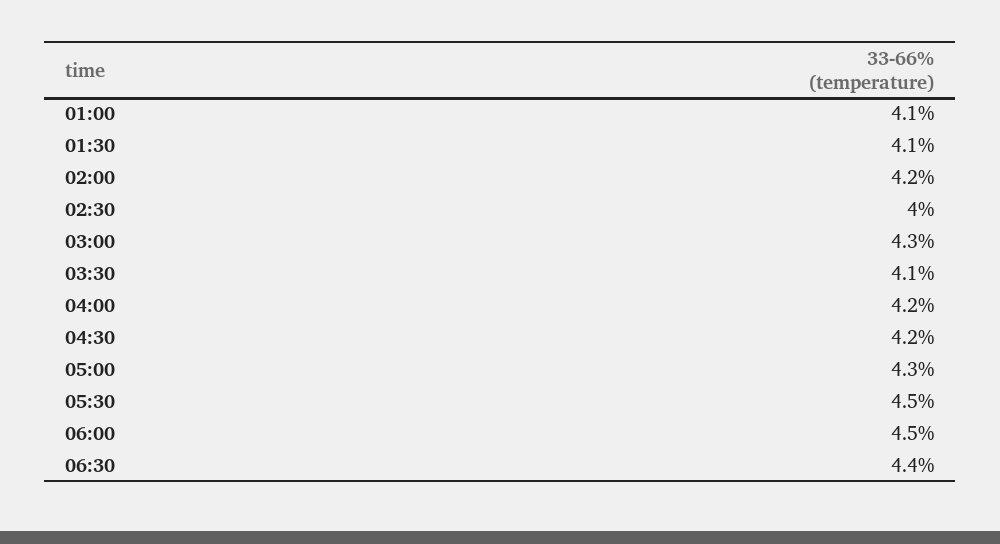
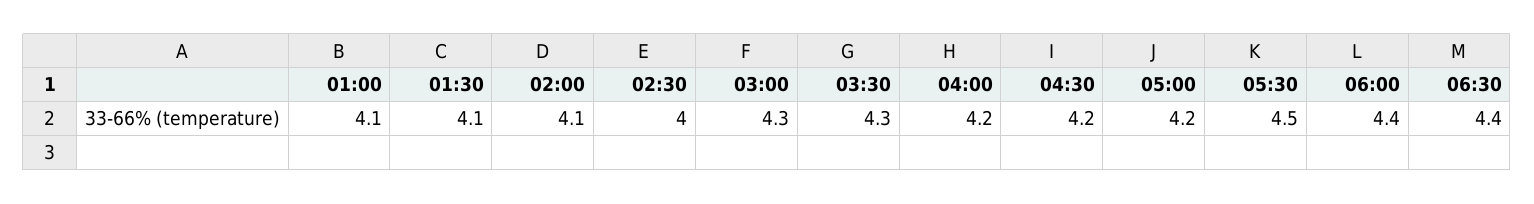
  {
    "01:00": 4.1,
    "01:30": 4.1,
-   "02:00": 4.2,
+   "02:00": 4.1,
    "02:30": 4,
    "03:00": 4.3,
-   "03:30": 4.1,
+   "03:30": 4.3,
    "04:00": 4.2,
    "04:30": 4.2,
-   "05:00": 4.3,
+   "05:00": 4.2,
    "05:30": 4.5,
-   "06:00": 4.5,
+   "06:00": 4.4,
    "06:30": 4.4
  }

